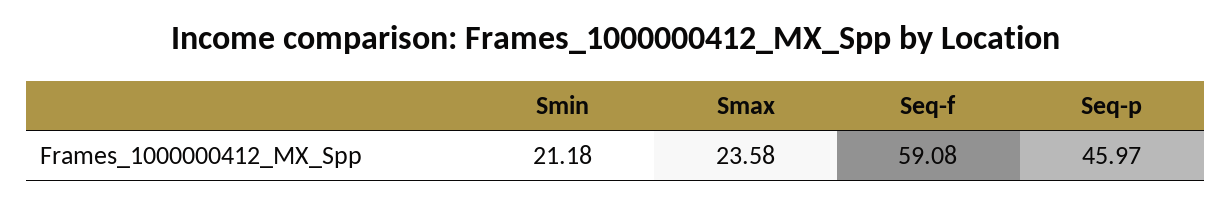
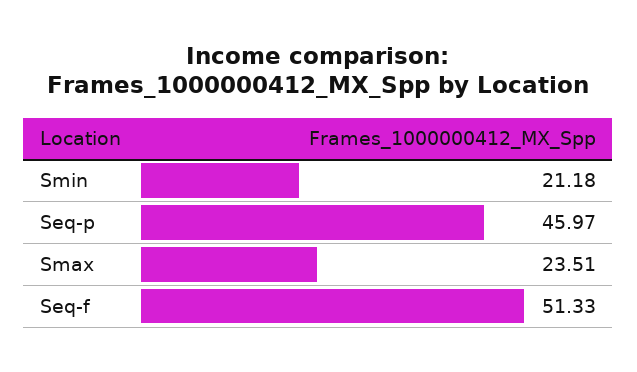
  {
    "Smin": 21.18,
-   "Smax": 23.58,
+   "Smax": 23.51,
-   "Seq-f": 59.08,
+   "Seq-f": 51.33,
    "Seq-p": 45.97
  }

